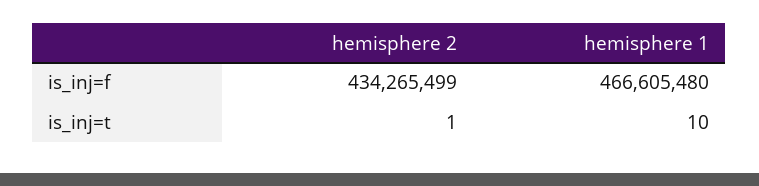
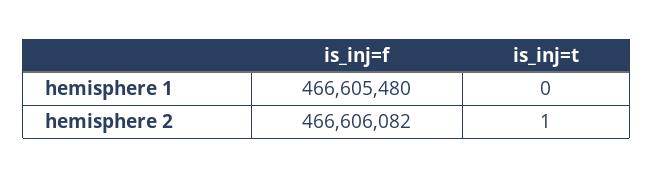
  {
    "hemisphere 2": {
-     "is_inj=f": 434265499,
+     "is_inj=f": 466606082,
      "is_inj=t": 1
    },
    "hemisphere 1": {
      "is_inj=f": 466605480,
-     "is_inj=t": 10
+     "is_inj=t": 0
    }
  }

